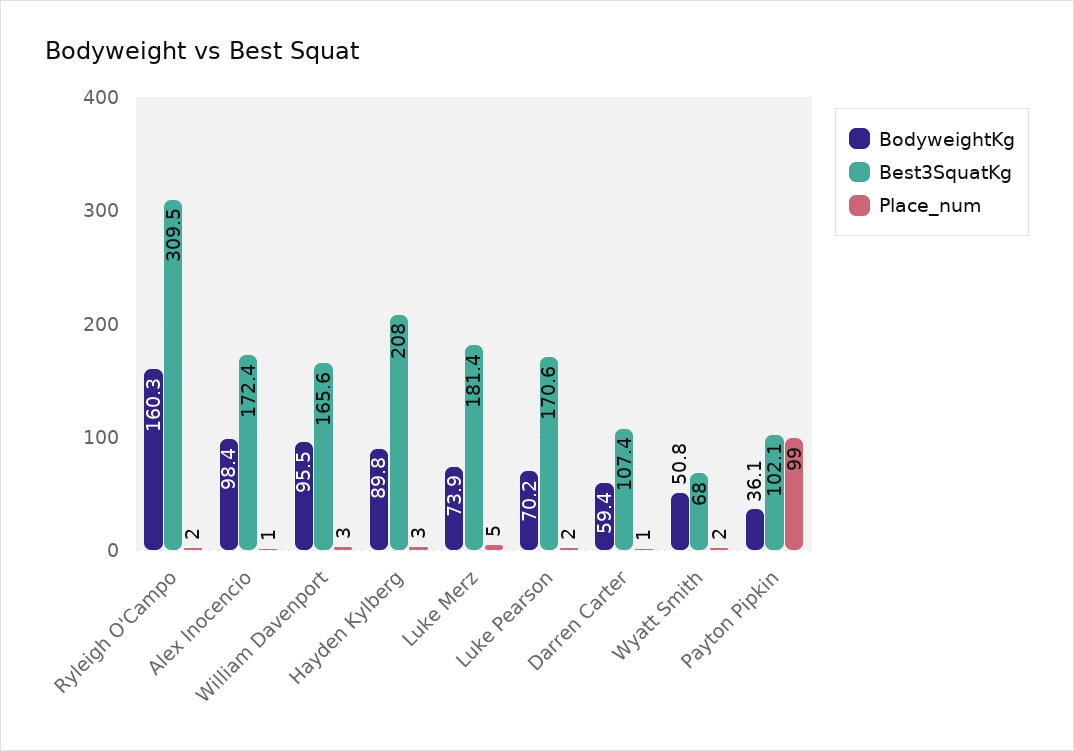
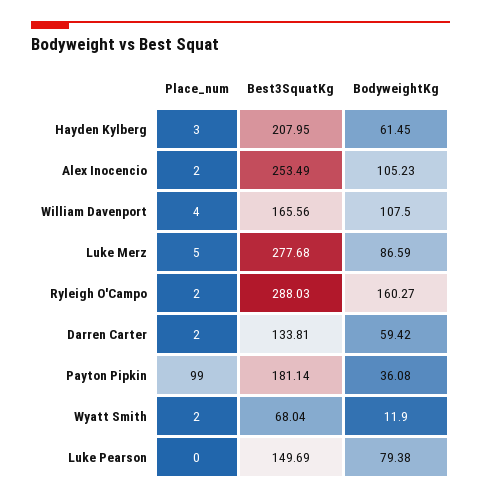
  {
    "BodyweightKg": {
      "Ryleigh O'Campo": 160.27,
-     "Alex Inocencio": 98.4,
+     "Alex Inocencio": 105.23,
-     "William Davenport": 95.5,
+     "William Davenport": 107.5,
-     "Hayden Kylberg": 89.8,
+     "Hayden Kylberg": 61.45,
-     "Luke Merz": 73.9,
+     "Luke Merz": 86.59,
-     "Luke Pearson": 70.2,
+     "Luke Pearson": 79.38,
      "Darren Carter": 59.42,
-     "Wyatt Smith": 50.8,
+     "Wyatt Smith": 11.9,
      "Payton Pipkin": 36.08
    },
    "Best3SquatKg": {
-     "Ryleigh O'Campo": 309.5,
+     "Ryleigh O'Campo": 288.03,
-     "Alex Inocencio": 172.4,
+     "Alex Inocencio": 253.49,
      "William Davenport": 165.56,
      "Hayden Kylberg": 207.95,
-     "Luke Merz": 181.4,
+     "Luke Merz": 277.68,
-     "Luke Pearson": 170.6,
+     "Luke Pearson": 149.69,
-     "Darren Carter": 107.4,
+     "Darren Carter": 133.81,
      "Wyatt Smith": 68.04,
-     "Payton Pipkin": 102.1
+     "Payton Pipkin": 181.14
    },
    "Place_num": {
      "Ryleigh O'Campo": 2,
-     "Alex Inocencio": 1,
+     "Alex Inocencio": 2,
-     "William Davenport": 3,
+     "William Davenport": 4,
      "Hayden Kylberg": 3,
      "Luke Merz": 5,
-     "Luke Pearson": 2,
+     "Luke Pearson": 0,
-     "Darren Carter": 1,
+     "Darren Carter": 2,
      "Wyatt Smith": 2,
      "Payton Pipkin": 99
    }
  }

